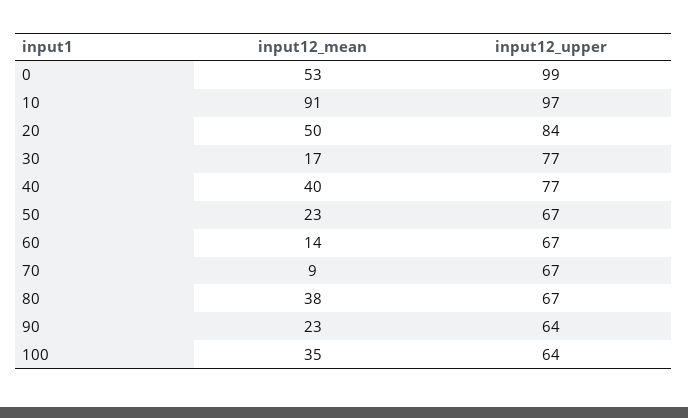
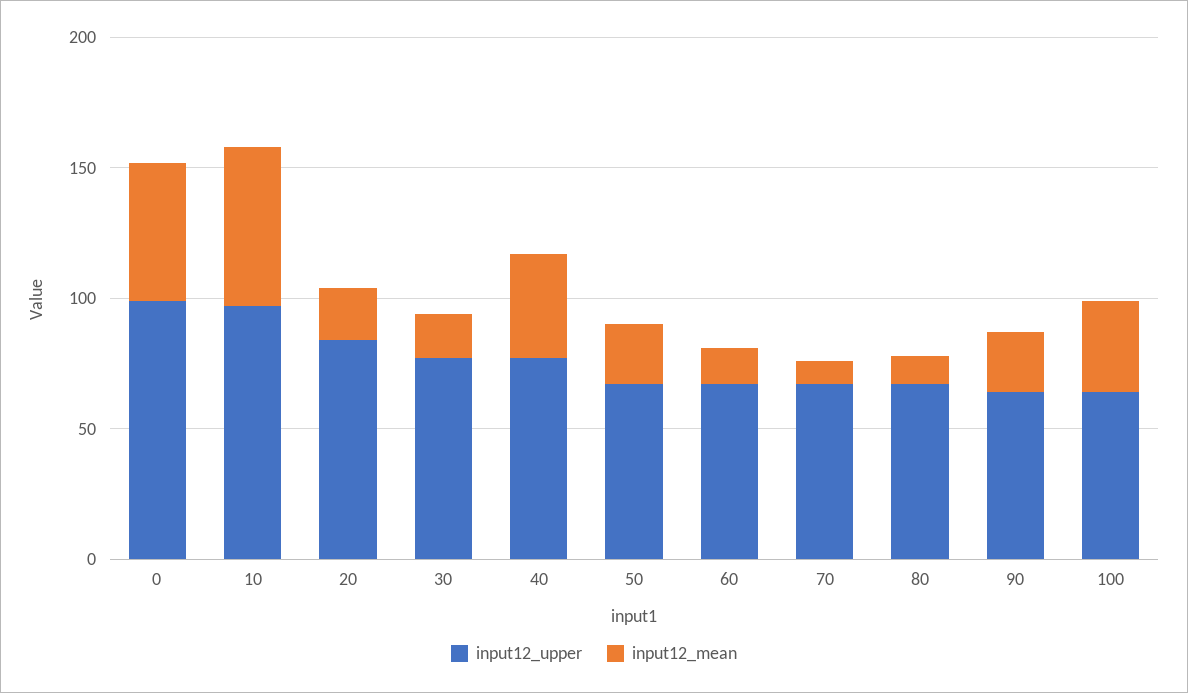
  {
    "input12_mean": {
      "0": 53,
-     "10": 91,
+     "10": 60,
-     "20": 50,
+     "20": 20,
      "30": 17,
      "40": 40,
      "50": 23,
      "60": 14,
      "70": 9,
-     "80": 38,
+     "80": 10,
      "90": 23,
      "100": 35
    },
    "input12_upper": {
      "0": 99,
      "10": 97,
      "20": 84,
      "30": 77,
      "40": 77,
      "50": 67,
      "60": 67,
      "70": 67,
      "80": 67,
      "90": 64,
      "100": 64
    }
  }

